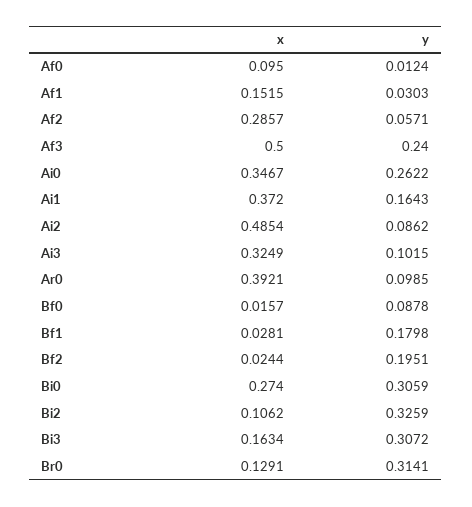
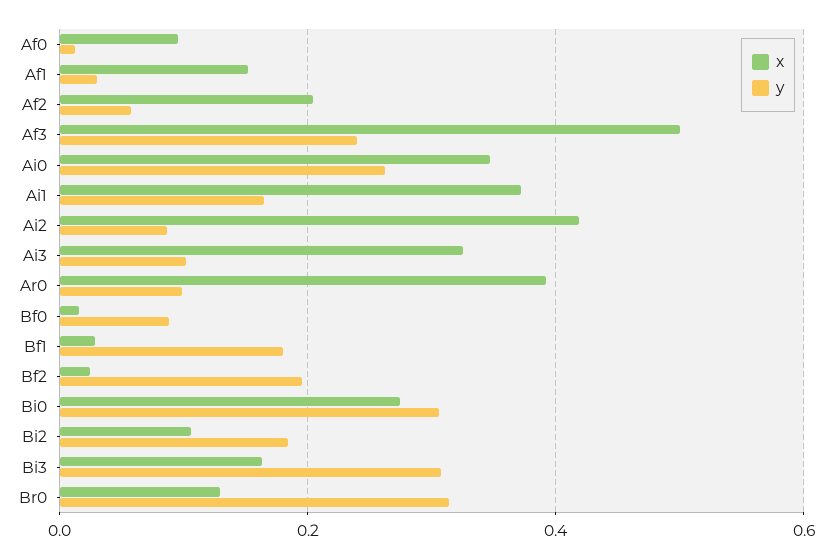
  {
    "x": {
      "Af0": 0.095,
      "Af1": 0.1515,
-     "Af2": 0.2857,
+     "Af2": 0.2,
      "Af3": 0.5,
      "Ai0": 0.3467,
      "Ai1": 0.372,
-     "Ai2": 0.4854,
+     "Ai2": 0.42,
      "Ai3": 0.3249,
      "Ar0": 0.3921,
      "Bf0": 0.0157,
      "Bf1": 0.0281,
      "Bf2": 0.0244,
      "Bi0": 0.274,
      "Bi2": 0.1062,
      "Bi3": 0.1634,
      "Br0": 0.1291
    },
    "y": {
      "Af0": 0.0124,
      "Af1": 0.0303,
      "Af2": 0.0571,
      "Af3": 0.24,
      "Ai0": 0.2622,
      "Ai1": 0.1643,
      "Ai2": 0.0862,
      "Ai3": 0.1015,
      "Ar0": 0.0985,
      "Bf0": 0.0878,
      "Bf1": 0.1798,
      "Bf2": 0.1951,
      "Bi0": 0.3059,
-     "Bi2": 0.3259,
+     "Bi2": 0.18,
      "Bi3": 0.3072,
      "Br0": 0.3141
    }
  }

